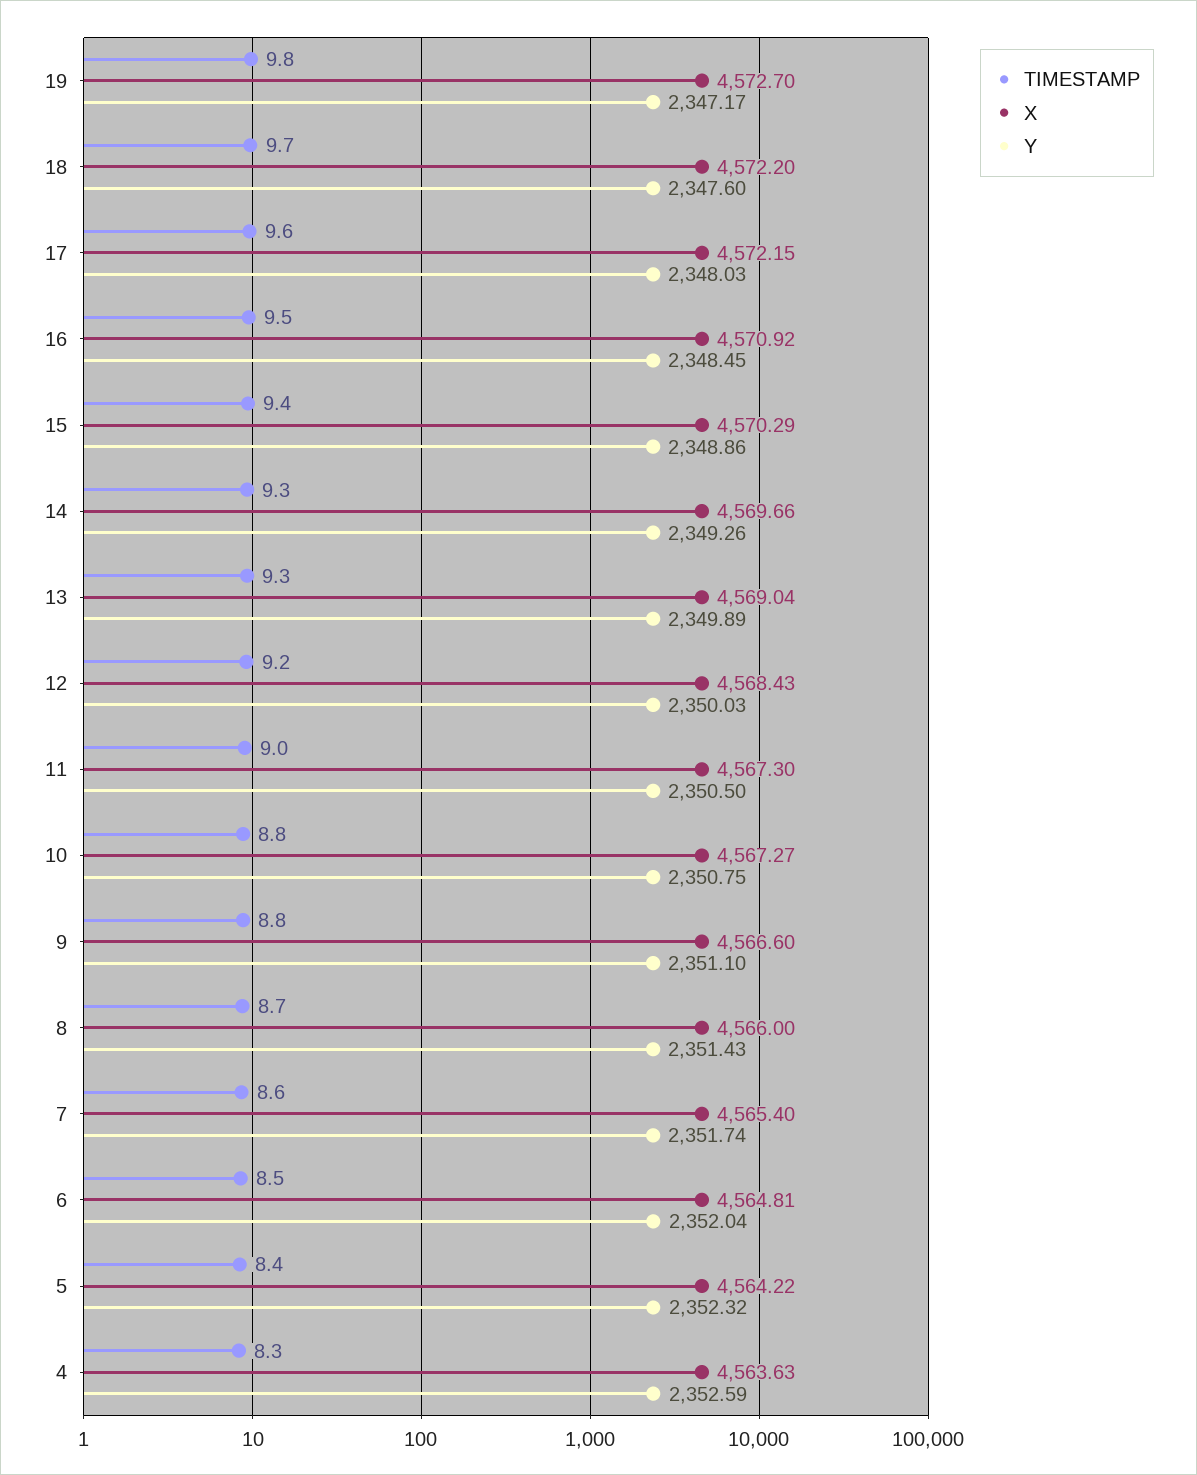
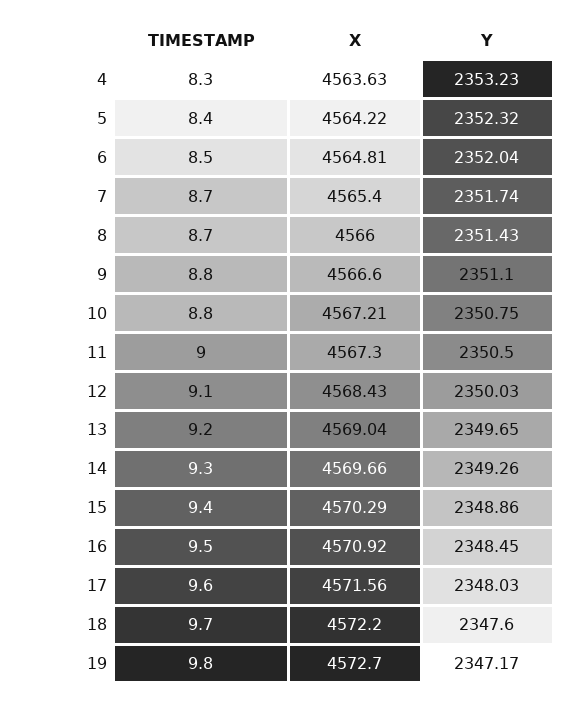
  {
    "TIMESTAMP": {
      "19": 9.8,
      "18": 9.7,
      "17": 9.6,
      "16": 9.5,
      "15": 9.4,
      "14": 9.3,
-     "13": 9.3,
+     "13": 9.2,
-     "12": 9.2,
+     "12": 9.1,
      "11": 9,
      "10": 8.8,
      "9": 8.8,
      "8": 8.7,
-     "7": 8.6,
+     "7": 8.7,
      "6": 8.5,
      "5": 8.4,
      "4": 8.3
    },
    "X": {
      "19": 4572.7,
      "18": 4572.2,
-     "17": 4572.15,
+     "17": 4571.56,
      "16": 4570.92,
      "15": 4570.29,
      "14": 4569.66,
      "13": 4569.04,
      "12": 4568.43,
      "11": 4567.3,
-     "10": 4567.27,
+     "10": 4567.21,
      "9": 4566.6,
      "8": 4566,
      "7": 4565.4,
      "6": 4564.81,
      "5": 4564.22,
      "4": 4563.63
    },
    "Y": {
      "19": 2347.17,
      "18": 2347.6,
      "17": 2348.03,
      "16": 2348.45,
      "15": 2348.86,
      "14": 2349.26,
-     "13": 2349.89,
+     "13": 2349.65,
      "12": 2350.03,
      "11": 2350.5,
      "10": 2350.75,
      "9": 2351.1,
      "8": 2351.43,
      "7": 2351.74,
      "6": 2352.04,
      "5": 2352.32,
-     "4": 2352.59
+     "4": 2353.23
    }
  }

